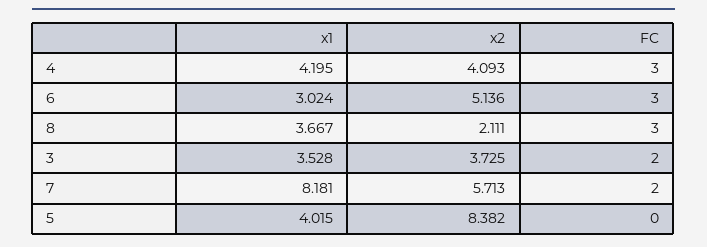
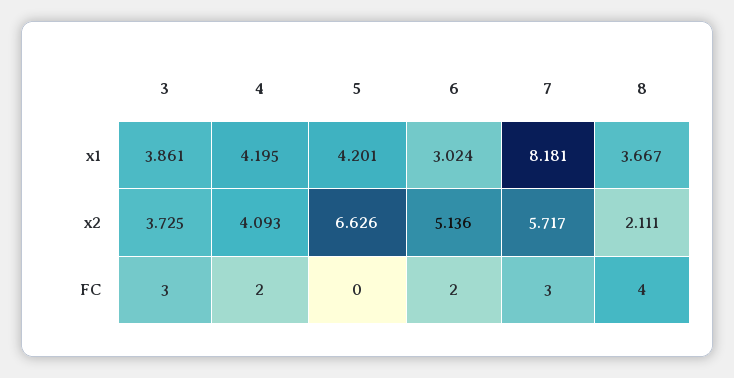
  {
    "x1": {
      "4": 4.195,
      "6": 3.024,
      "8": 3.667,
-     "3": 3.528,
+     "3": 3.861,
      "7": 8.181,
-     "5": 4.015
+     "5": 4.201
    },
    "x2": {
      "4": 4.093,
      "6": 5.136,
      "8": 2.111,
      "3": 3.725,
-     "7": 5.713,
+     "7": 5.717,
-     "5": 8.382
+     "5": 6.626
    },
    "FC": {
-     "4": 3,
+     "4": 2,
-     "6": 3,
+     "6": 2,
-     "8": 3,
+     "8": 4,
-     "3": 2,
+     "3": 3,
-     "7": 2,
+     "7": 3,
      "5": 0
    }
  }

